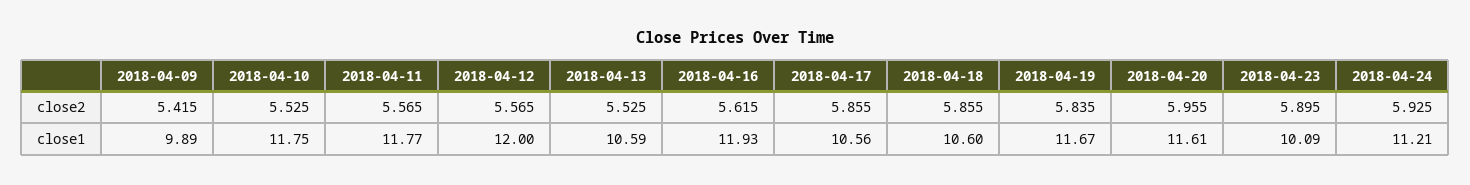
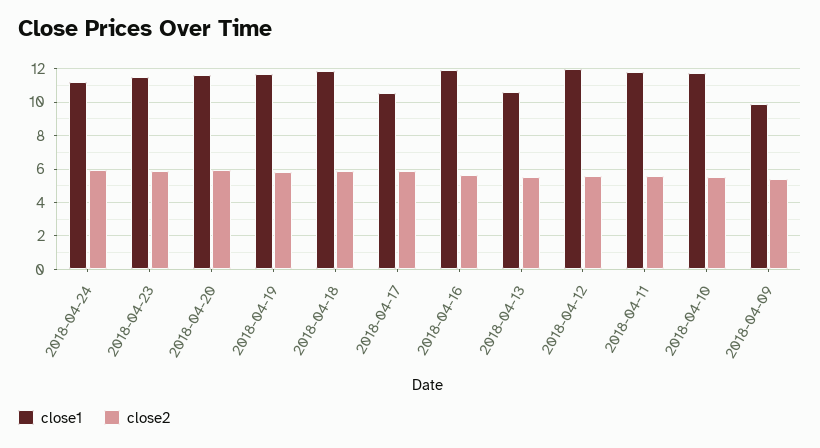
  {
    "close2": {
      "2018-04-09": 5.415,
      "2018-04-10": 5.525,
      "2018-04-11": 5.565,
      "2018-04-12": 5.565,
      "2018-04-13": 5.525,
      "2018-04-16": 5.615,
      "2018-04-17": 5.855,
      "2018-04-18": 5.855,
      "2018-04-19": 5.835,
      "2018-04-20": 5.955,
      "2018-04-23": 5.895,
      "2018-04-24": 5.925
    },
    "close1": {
      "2018-04-09": 9.89,
      "2018-04-10": 11.75,
      "2018-04-11": 11.77,
      "2018-04-12": 12,
      "2018-04-13": 10.59,
      "2018-04-16": 11.93,
      "2018-04-17": 10.56,
-     "2018-04-18": 10.6,
+     "2018-04-18": 12,
      "2018-04-19": 11.67,
      "2018-04-20": 11.61,
-     "2018-04-23": 10.09,
+     "2018-04-23": 11.5,
      "2018-04-24": 11.21
    }
  }

